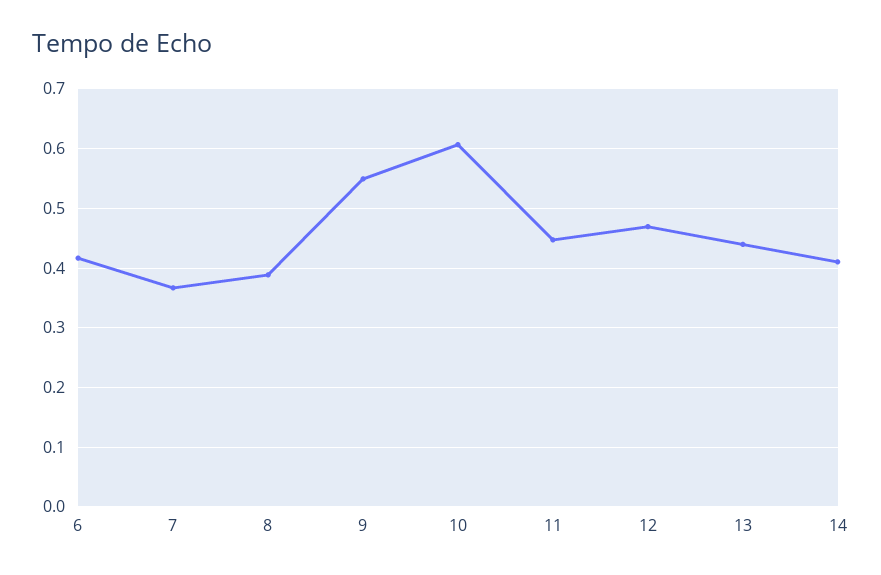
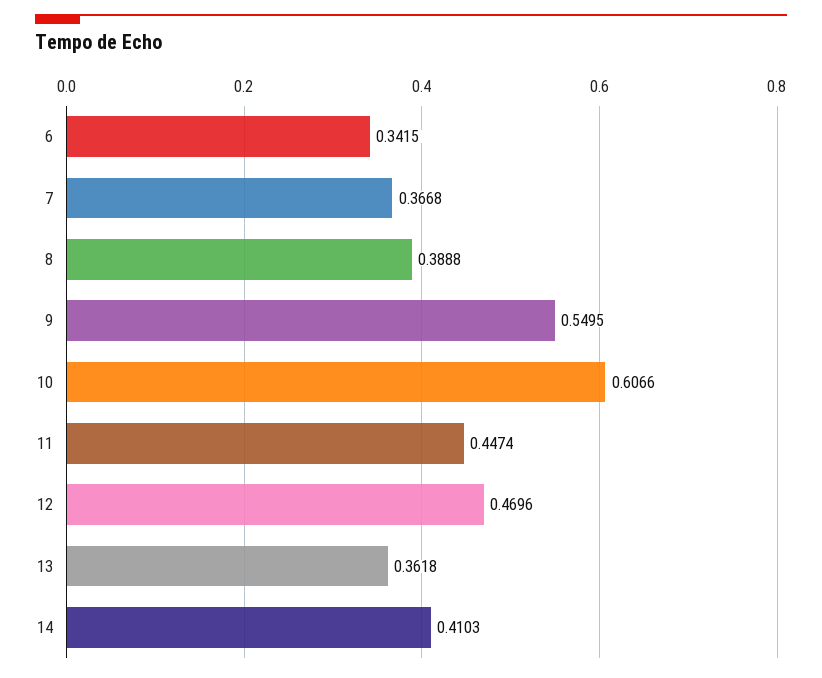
  {
-   "6": 0.42,
+   "6": 0.3415,
    "7": 0.3668,
    "8": 0.3888,
    "9": 0.5495,
    "10": 0.6066,
    "11": 0.4474,
    "12": 0.4696,
-   "13": 0.44,
+   "13": 0.3618,
    "14": 0.4103
  }

